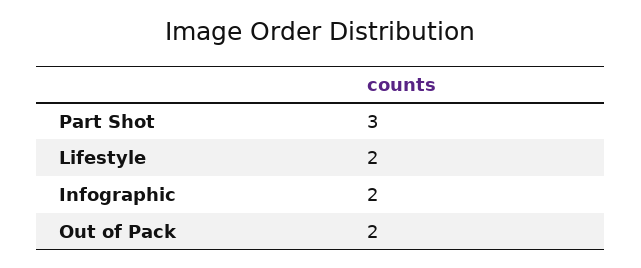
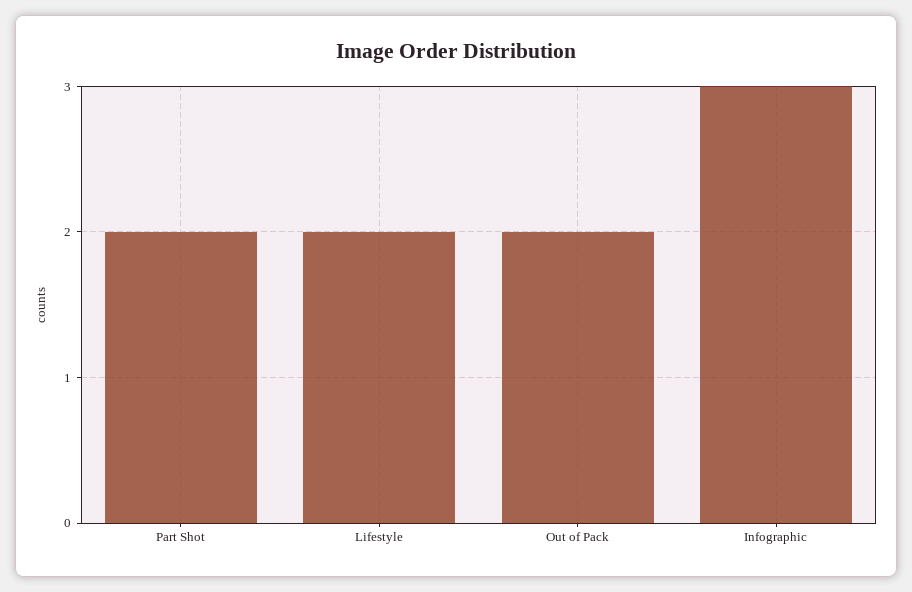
  {
-   "Part Shot": 3,
+   "Part Shot": 2,
    "Lifestyle": 2,
-   "Infographic": 2,
+   "Infographic": 3,
    "Out of Pack": 2
  }

